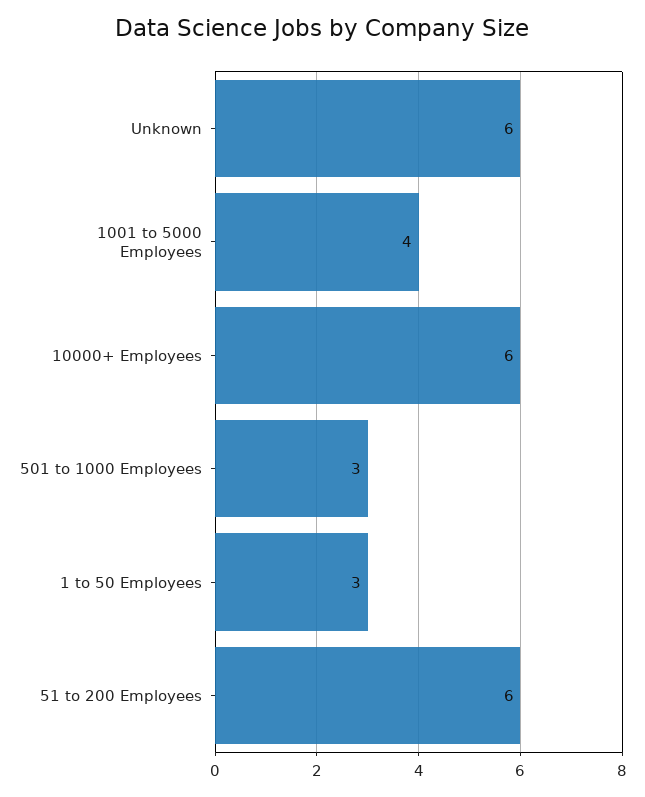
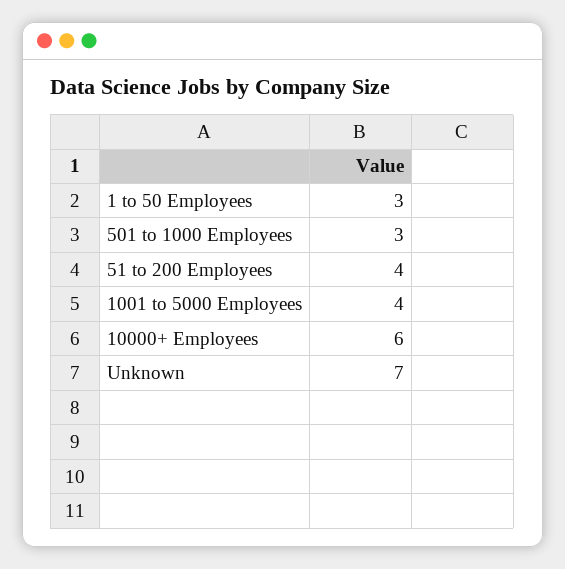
  {
-   "Unknown": 6,
+   "Unknown": 7,
    "1001 to 5000 Employees": 4,
    "10000+ Employees": 6,
    "501 to 1000 Employees": 3,
    "1 to 50 Employees": 3,
-   "51 to 200 Employees": 6
+   "51 to 200 Employees": 4
  }

